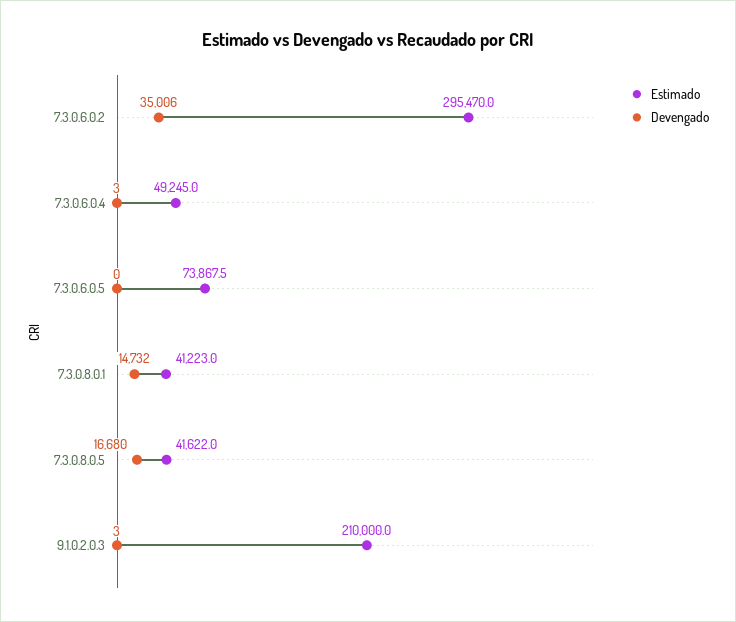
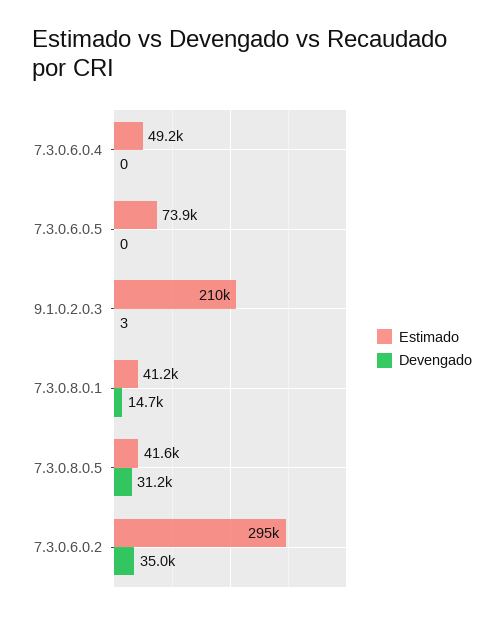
  {
    "Estimado": {
      "7.3.0.6.0.2": 295470,
      "7.3.0.6.0.4": 49245,
      "7.3.0.6.0.5": 73867.5,
      "7.3.0.8.0.1": 41223,
      "7.3.0.8.0.5": 41622,
      "9.1.0.2.0.3": 210000
    },
    "Devengado": {
      "7.3.0.6.0.2": 35006,
-     "7.3.0.6.0.4": 3,
+     "7.3.0.6.0.4": 0,
      "7.3.0.6.0.5": 0,
      "7.3.0.8.0.1": 14732,
-     "7.3.0.8.0.5": 16680,
+     "7.3.0.8.0.5": 31200,
      "9.1.0.2.0.3": 3
    }
  }

